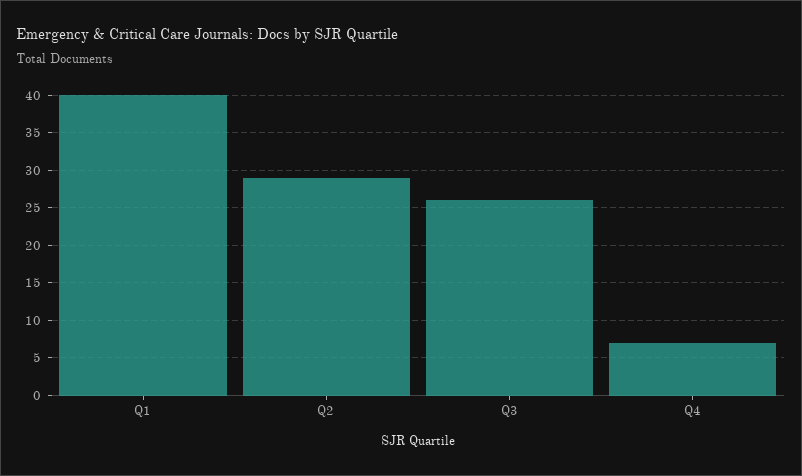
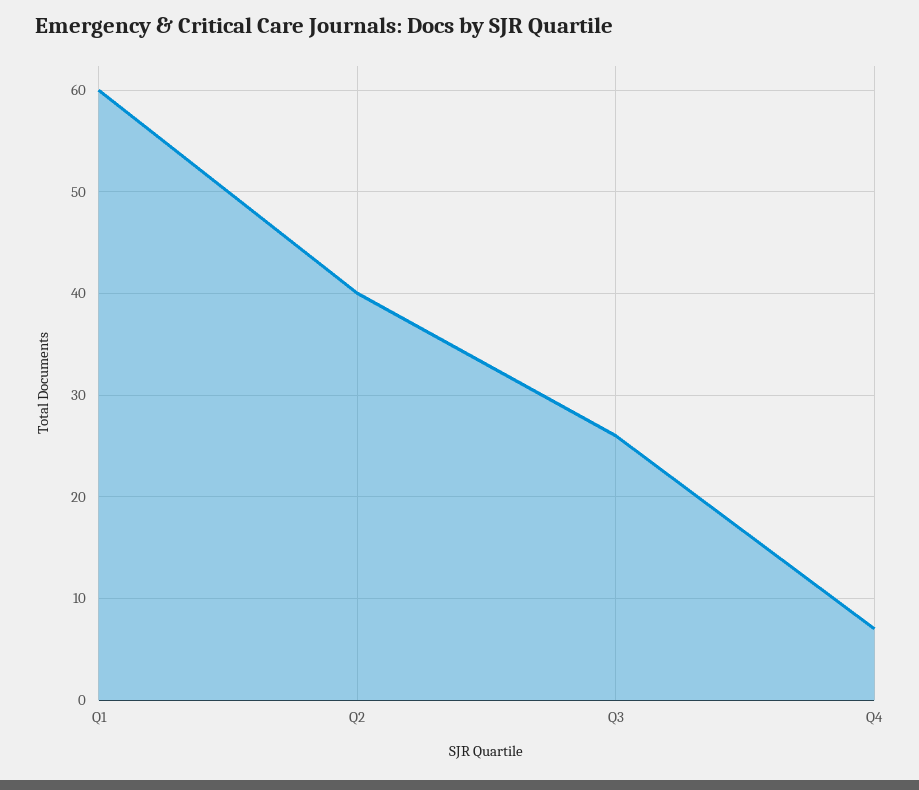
  {
-   "Q1": 40,
+   "Q1": 60,
-   "Q2": 29,
+   "Q2": 40,
    "Q3": 26,
    "Q4": 7
  }

